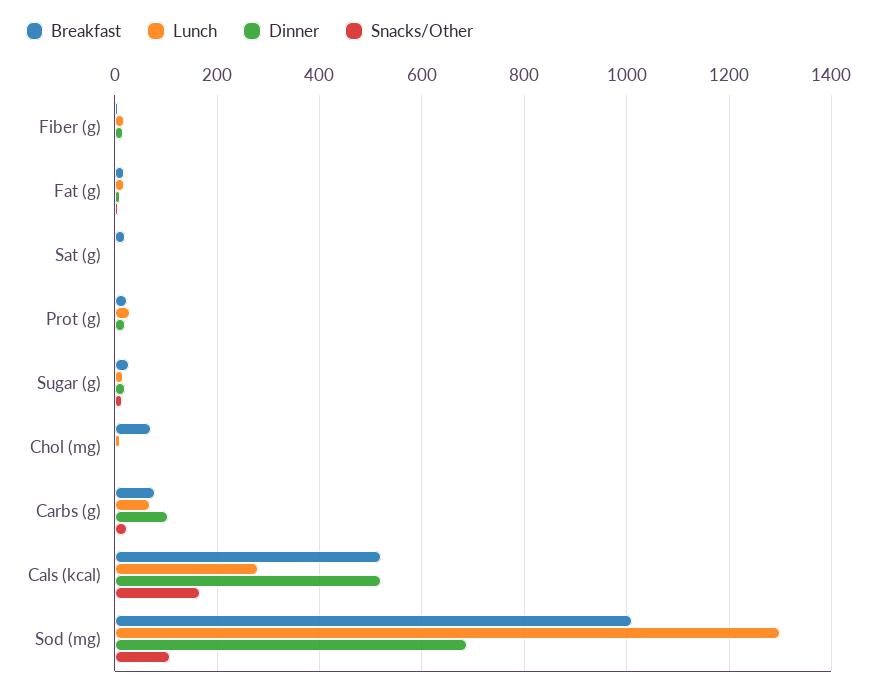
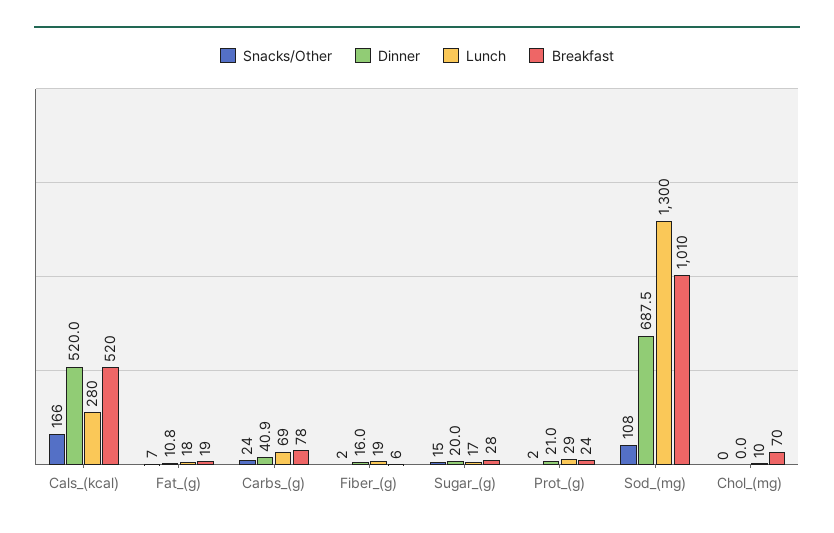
  {
    "Breakfast": {
      "Fiber (g)": 6,
      "Fat (g)": 19,
-     "Sat (g)": 20,
      "Prot (g)": 24,
      "Sugar (g)": 28,
      "Chol (mg)": 70,
      "Carbs (g)": 78,
      "Cals (kcal)": 520,
      "Sod (mg)": 1010
    },
    "Lunch": {
      "Fiber (g)": 19,
      "Fat (g)": 18,
-     "Sat (g)": 0,
      "Prot (g)": 29,
      "Sugar (g)": 17,
      "Chol (mg)": 10,
      "Carbs (g)": 69,
      "Cals (kcal)": 280,
      "Sod (mg)": 1300
    },
    "Dinner": {
      "Fiber (g)": 16,
      "Fat (g)": 10.8,
-     "Sat (g)": 0,
      "Prot (g)": 21,
      "Sugar (g)": 20,
      "Chol (mg)": 0,
-     "Carbs (g)": 100,
+     "Carbs (g)": 40.9,
      "Cals (kcal)": 520,
      "Sod (mg)": 687.5
    },
    "Snacks/Other": {
      "Fiber (g)": 2,
      "Fat (g)": 7,
-     "Sat (g)": 0,
      "Prot (g)": 2,
      "Sugar (g)": 15,
      "Chol (mg)": 0,
      "Carbs (g)": 24,
      "Cals (kcal)": 166,
      "Sod (mg)": 108
    }
  }

